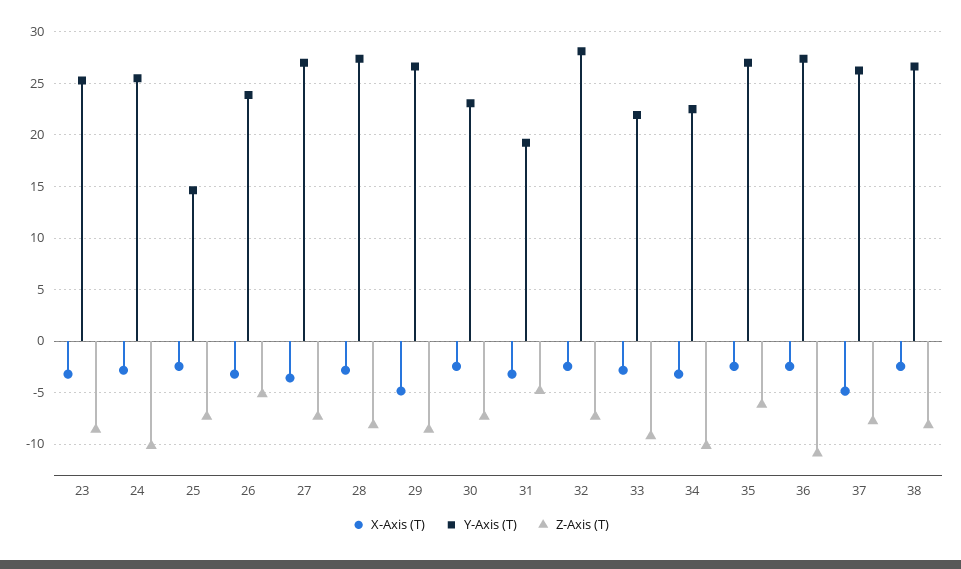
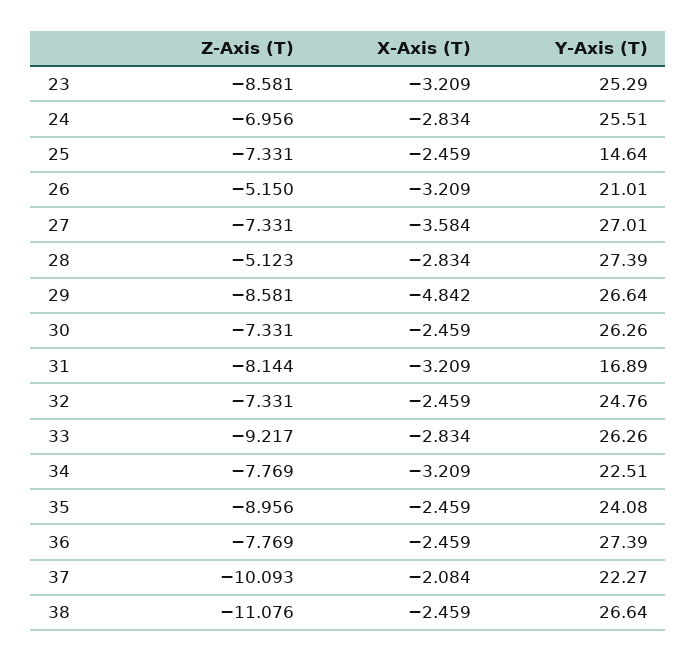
  {
    "X-Axis (T)": {
      "23": -3.209,
      "24": -2.834,
      "25": -2.459,
      "26": -3.209,
      "27": -3.584,
      "28": -2.834,
      "29": -4.842,
      "30": -2.459,
      "31": -3.209,
      "32": -2.459,
      "33": -2.834,
      "34": -3.209,
      "35": -2.459,
      "36": -2.459,
-     "37": -5,
+     "37": -2.084,
      "38": -2.459
    },
    "Y-Axis (T)": {
      "23": 25.29,
      "24": 25.51,
      "25": 14.64,
-     "26": 24,
+     "26": 21.01,
      "27": 27.01,
      "28": 27.39,
      "29": 26.64,
-     "30": 23,
+     "30": 26.26,
-     "31": 19,
+     "31": 16.89,
-     "32": 28,
+     "32": 24.76,
-     "33": 22,
+     "33": 26.26,
      "34": 22.51,
-     "35": 27,
+     "35": 24.08,
      "36": 27.39,
-     "37": 26,
+     "37": 22.27,
      "38": 26.64
    },
    "Z-Axis (T)": {
      "23": -8.581,
-     "24": -10,
+     "24": -6.956,
      "25": -7.331,
      "26": -5.15,
      "27": -7.331,
-     "28": -8,
+     "28": -5.123,
      "29": -8.581,
      "30": -7.331,
-     "31": -5,
+     "31": -8.144,
      "32": -7.331,
      "33": -9.217,
-     "34": -10,
+     "34": -7.769,
-     "35": -6,
+     "35": -8.956,
-     "36": -11,
+     "36": -7.769,
-     "37": -8,
+     "37": -10.093,
-     "38": -8
+     "38": -11.076
    }
  }

